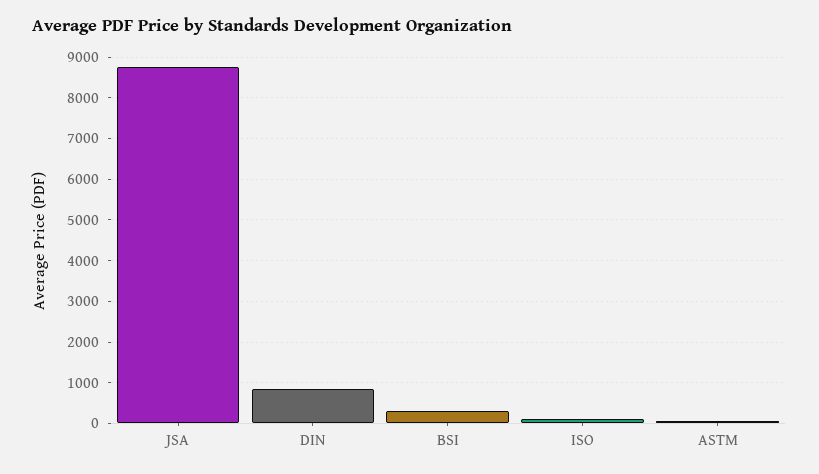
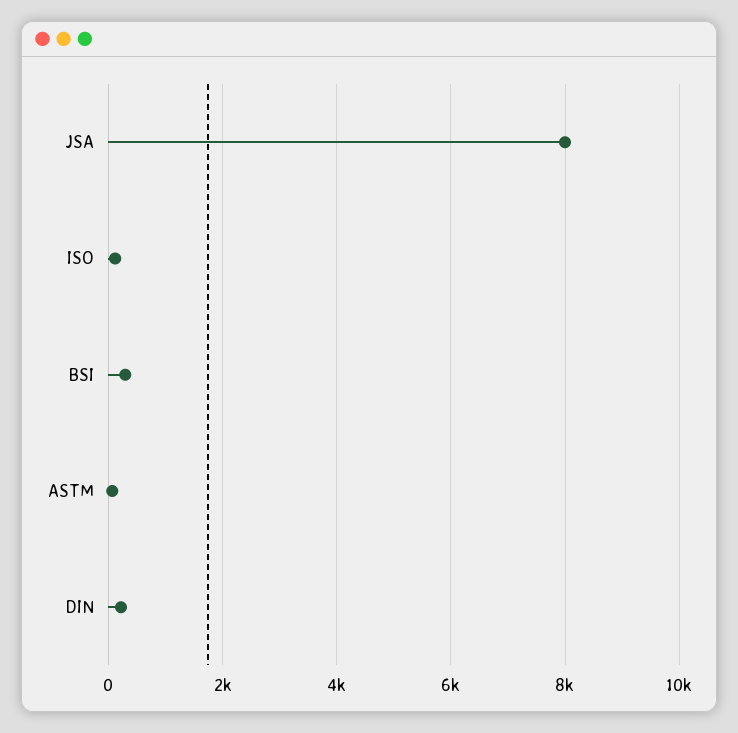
  {
-   "JSA": 8800,
+   "JSA": 8000,
-   "DIN": 800,
+   "DIN": 200,
    "BSI": 200,
    "ISO": 200,
    "ASTM": 0
  }

